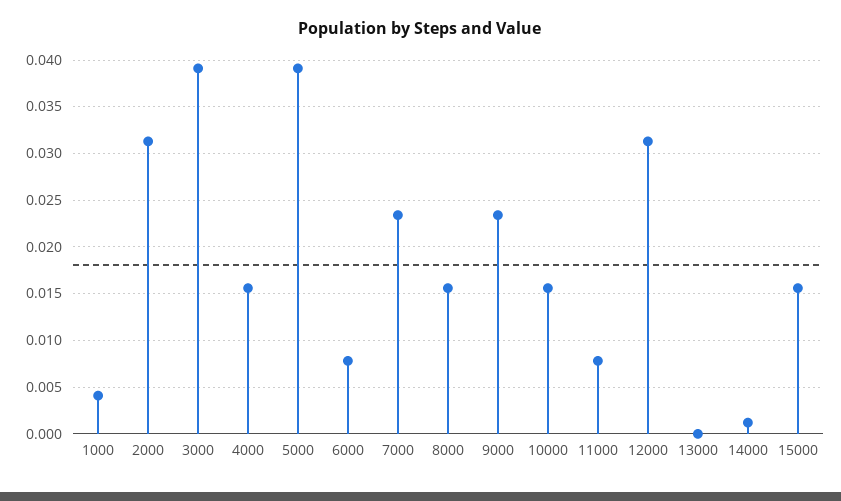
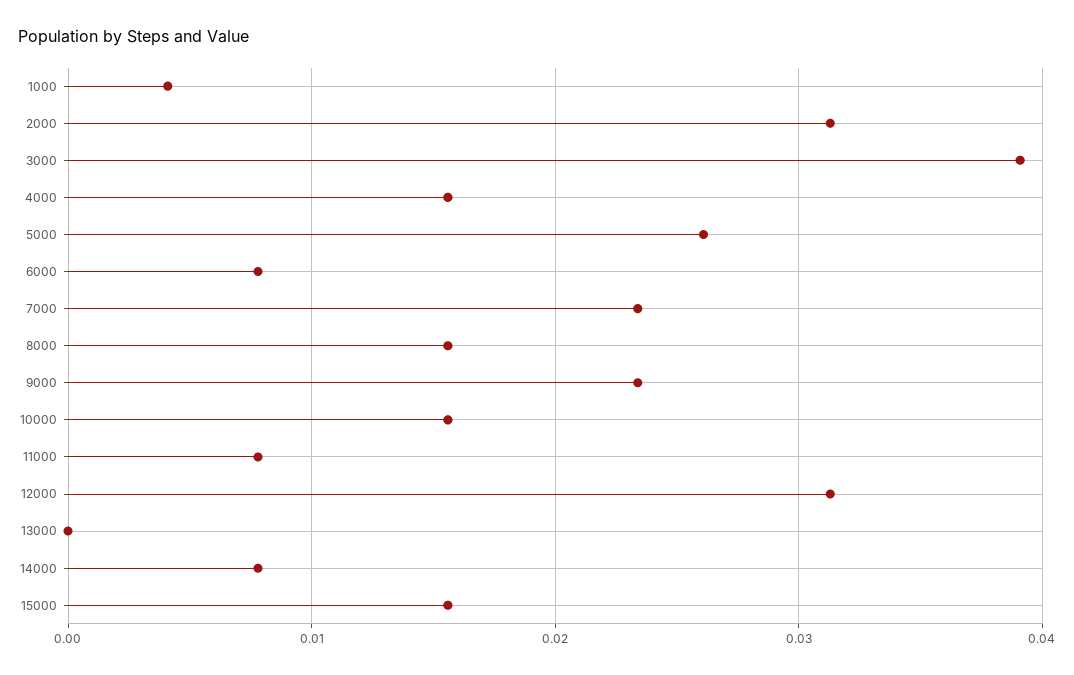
  {
    "1000": 0.004,
    "2000": 0.031,
    "3000": 0.039,
    "4000": 0.016,
-   "5000": 0.039,
+   "5000": 0.026,
    "6000": 0.008,
    "7000": 0.023,
    "8000": 0.016,
    "9000": 0.023,
    "10000": 0.016,
    "11000": 0.008,
    "12000": 0.031,
    "13000": 0,
-   "14000": 0.001,
+   "14000": 0.008,
    "15000": 0.016
  }

